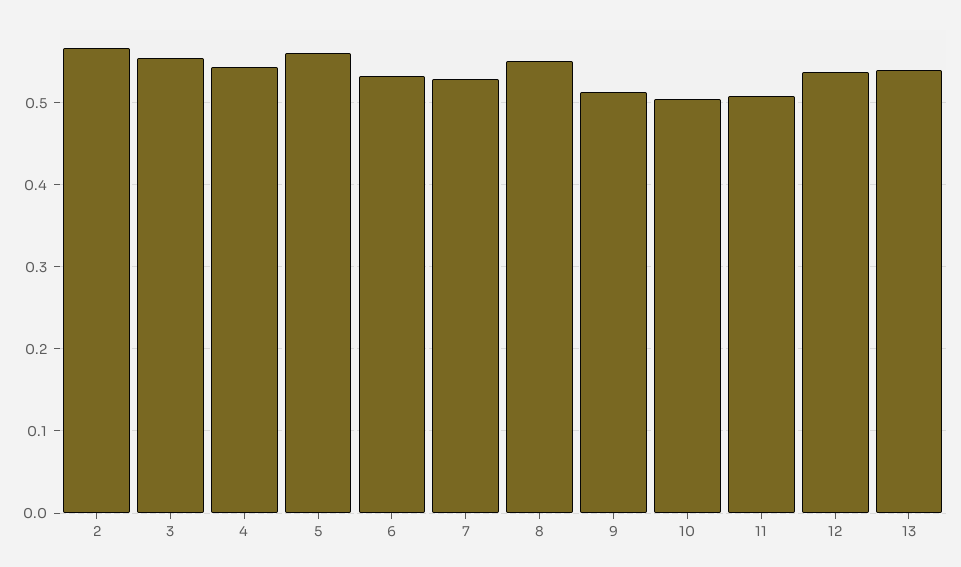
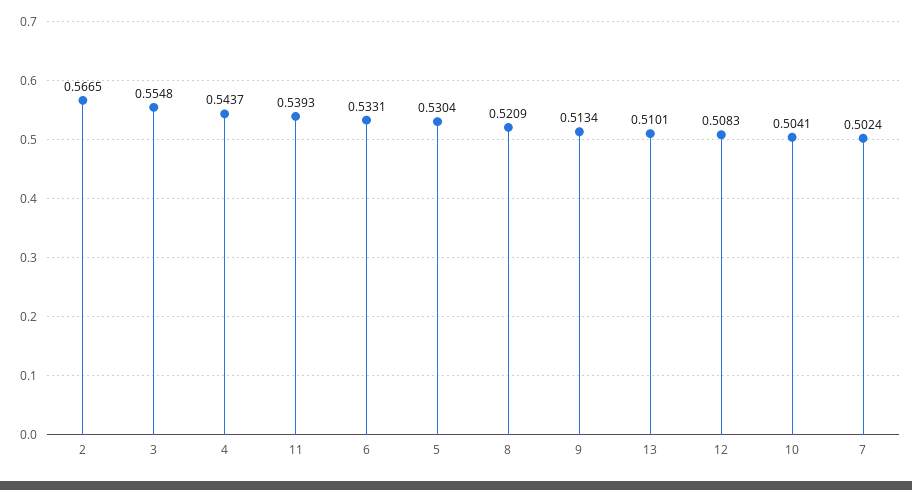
  {
    "2": 0.5665,
    "3": 0.5548,
    "4": 0.5437,
-   "5": 0.56,
+   "5": 0.5304,
    "6": 0.5331,
-   "7": 0.53,
+   "7": 0.5024,
-   "8": 0.55,
+   "8": 0.5209,
    "9": 0.5134,
    "10": 0.5041,
-   "11": 0.51,
+   "11": 0.5393,
-   "12": 0.54,
+   "12": 0.5083,
-   "13": 0.54
+   "13": 0.5101
  }

